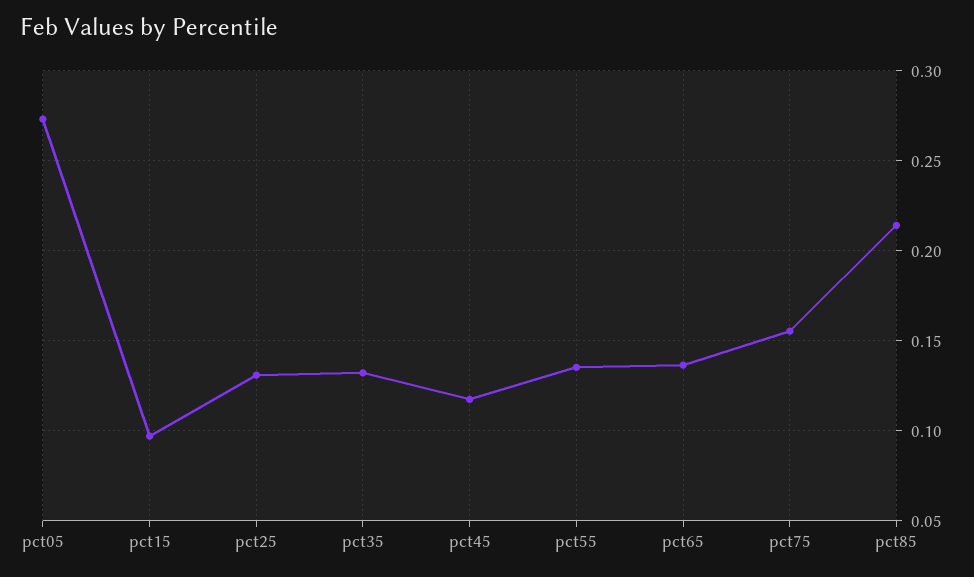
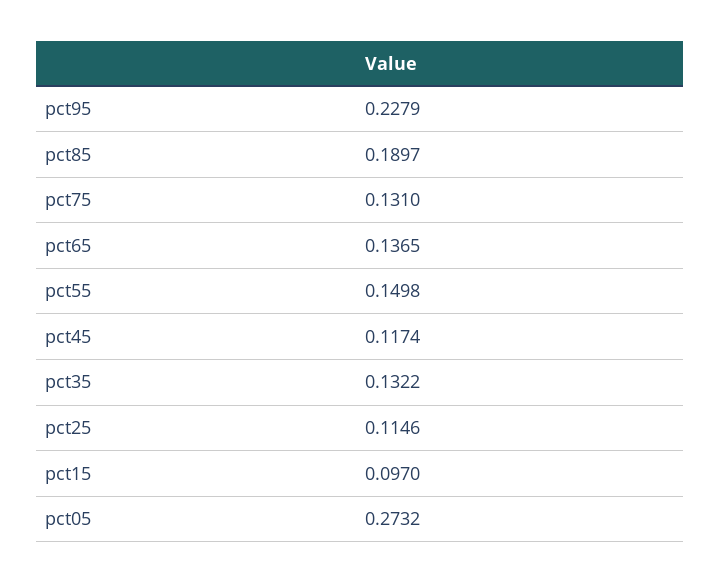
  {
    "pct05": 0.2732,
    "pct15": 0.097,
-   "pct25": 0.13,
+   "pct25": 0.1146,
    "pct35": 0.1322,
    "pct45": 0.1174,
-   "pct55": 0.135,
+   "pct55": 0.1498,
    "pct65": 0.1365,
-   "pct75": 0.155,
+   "pct75": 0.131,
-   "pct85": 0.215
+   "pct85": 0.1897,
+   "pct95": 0.2279
  }

